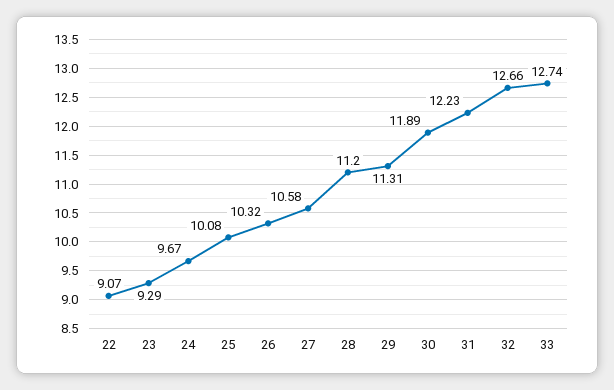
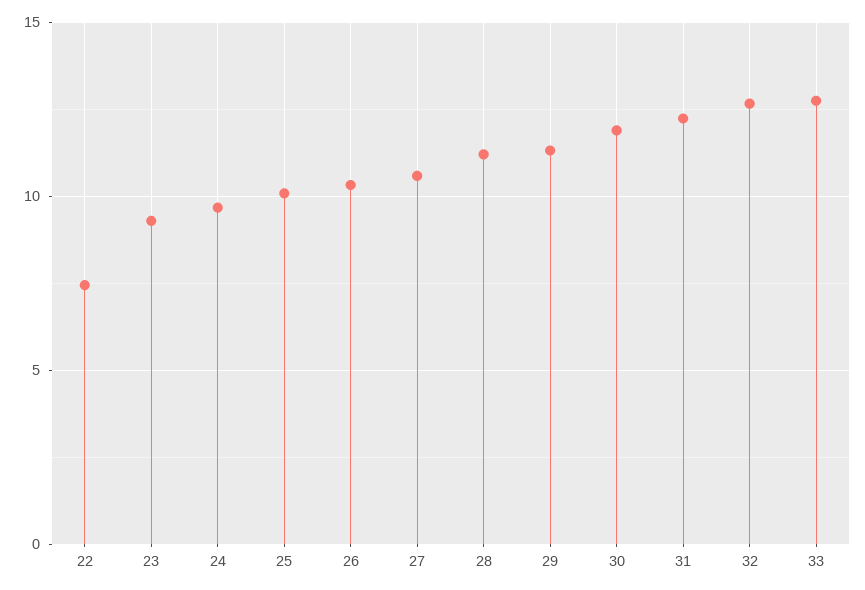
  {
-   "22": 9.07,
+   "22": 7.5,
    "23": 9.29,
    "24": 9.67,
    "25": 10.08,
    "26": 10.32,
    "27": 10.58,
    "28": 11.2,
    "29": 11.31,
    "30": 11.89,
    "31": 12.23,
    "32": 12.66,
    "33": 12.74
  }

